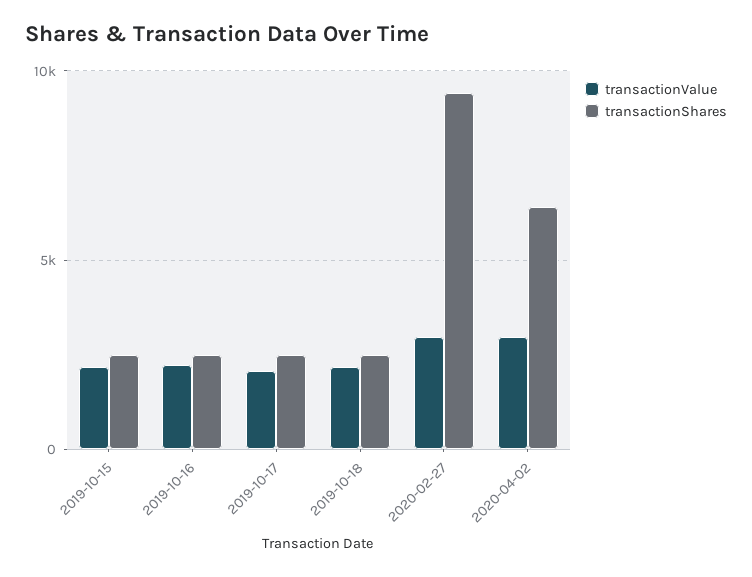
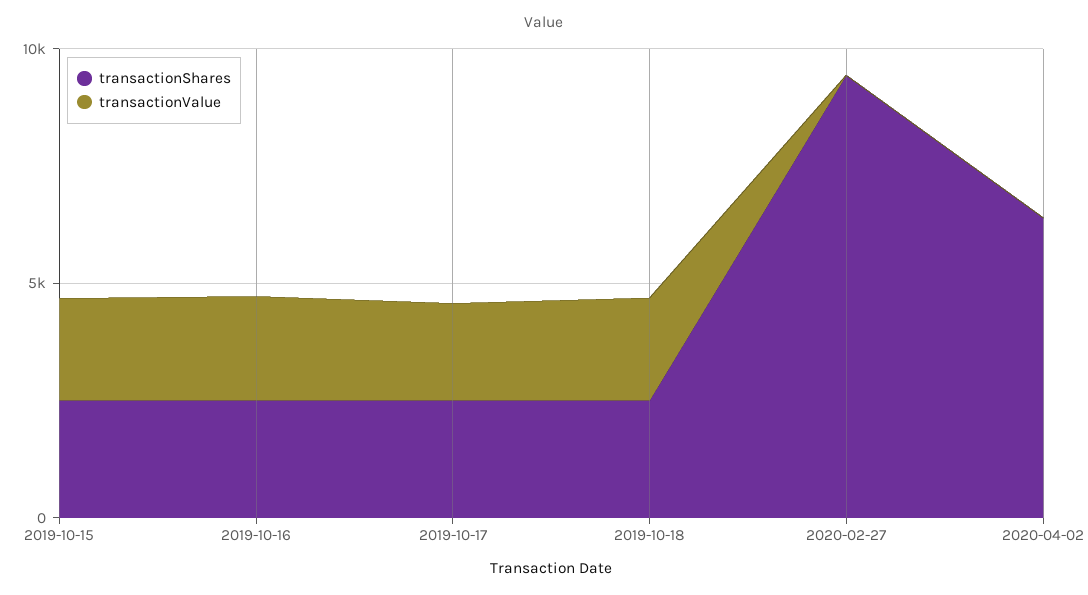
  {
    "transactionValue": {
      "2019-10-15": 2000,
      "2019-10-16": 2000,
      "2019-10-17": 2000,
      "2019-10-18": 2000,
-     "2020-02-27": 3000,
+     "2020-02-27": 0,
-     "2020-04-02": 3000
+     "2020-04-02": 0
    },
    "transactionShares": {
      "2019-10-15": 2500,
      "2019-10-16": 2500,
      "2019-10-17": 2500,
      "2019-10-18": 2500,
      "2020-02-27": 9500,
      "2020-04-02": 6500
    }
  }

